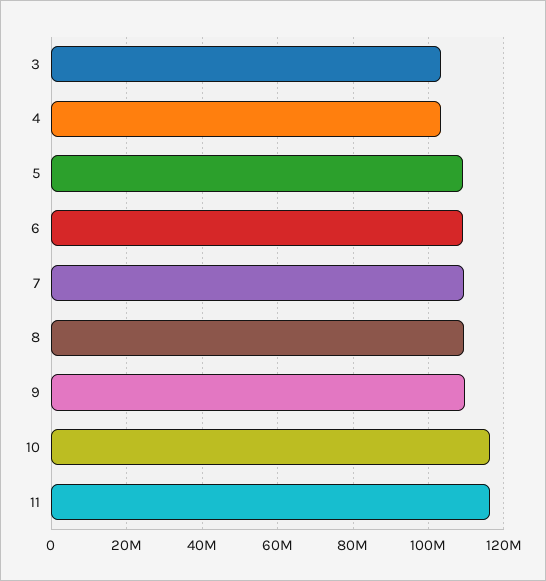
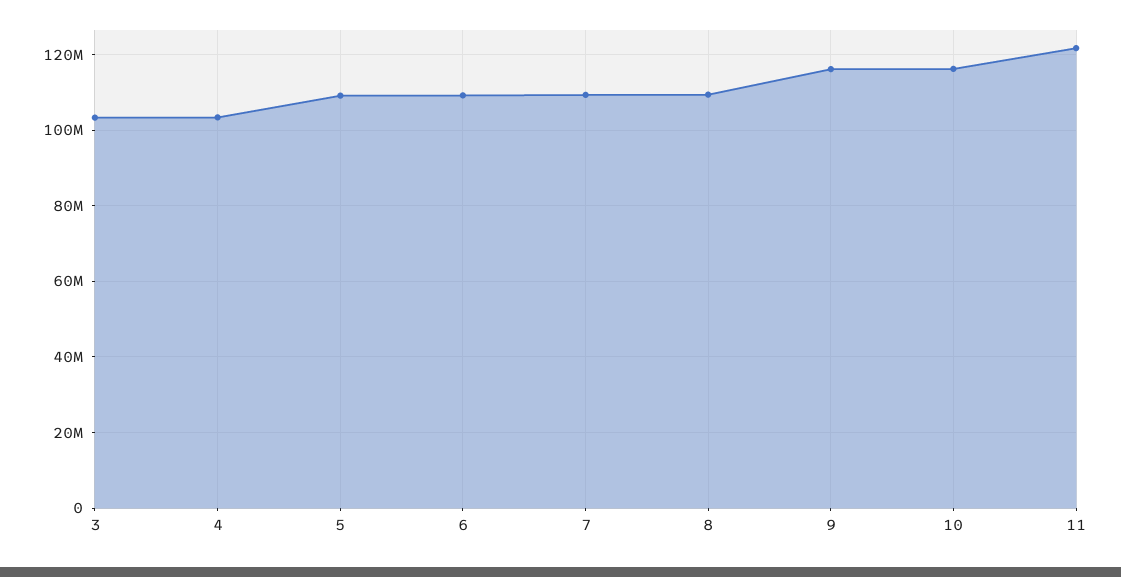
  {
    "3": 104000000,
    "4": 104000000,
    "5": 110000000,
    "6": 110000000,
    "7": 110000000,
    "8": 110000000,
-   "9": 110000000,
+   "9": 116000000,
    "10": 116000000,
-   "11": 116000000
+   "11": 122000000
  }

